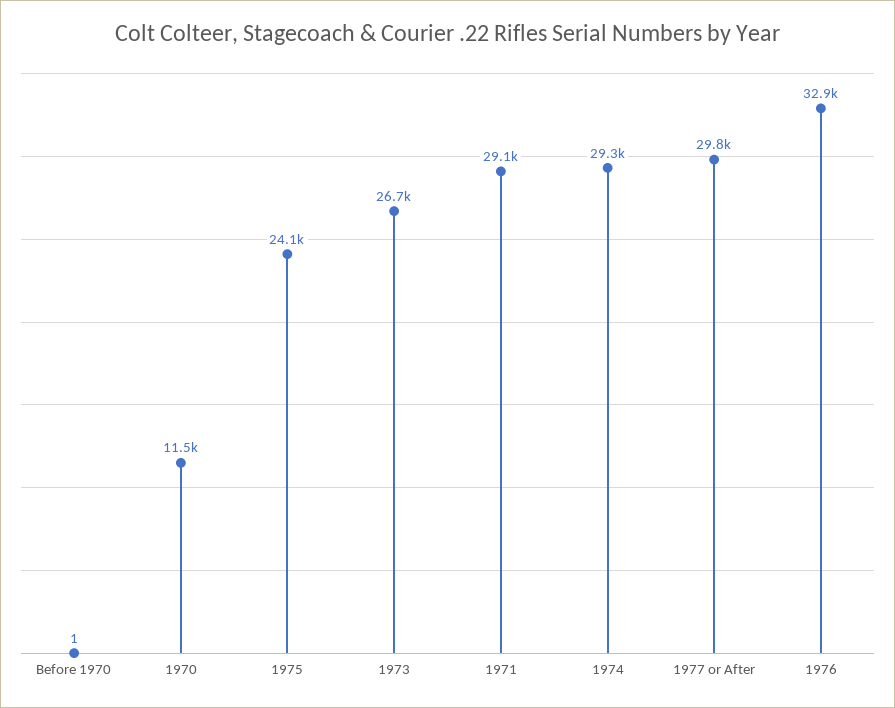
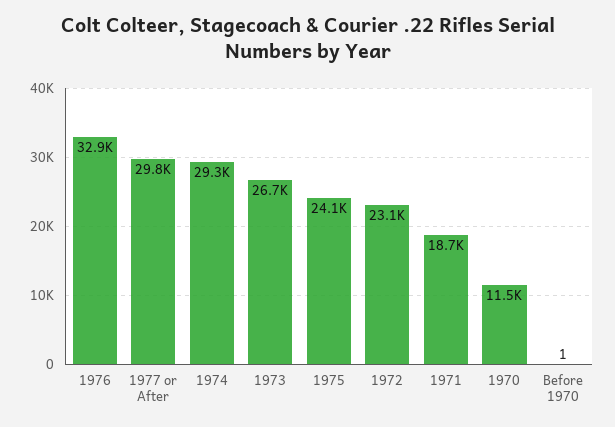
  {
    "Before 1970": 1,
    "1970": 11500,
    "1975": 24100,
    "1973": 26700,
-   "1971": 29100,
+   "1971": 18700,
    "1974": 29300,
    "1977 or After": 29800,
-   "1976": 32900
+   "1976": 32900,
+   "1972": 23100
  }

